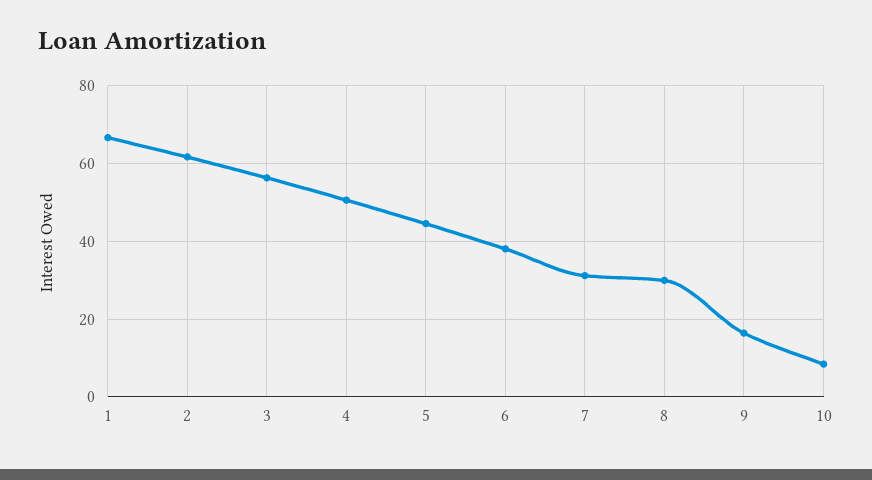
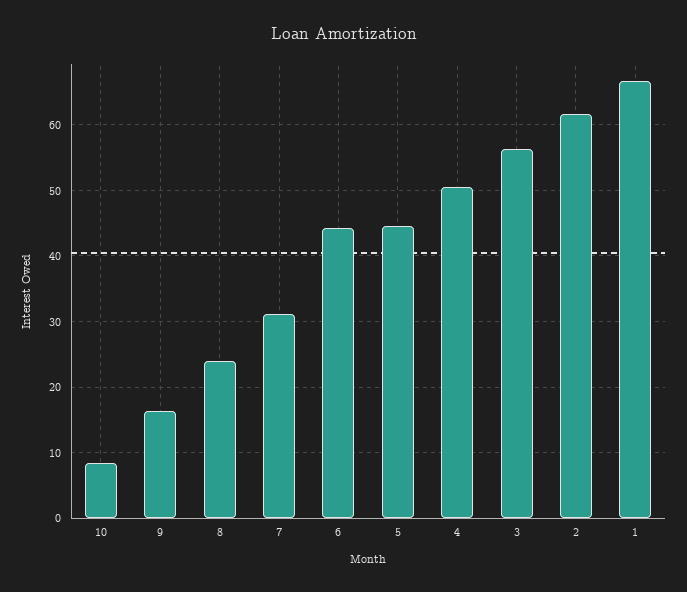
  {
    "1": 67,
    "2": 62,
    "3": 56,
    "4": 51,
    "5": 45,
-   "6": 38,
+   "6": 44,
    "7": 31,
-   "8": 30,
+   "8": 24,
    "9": 16,
    "10": 8
  }

